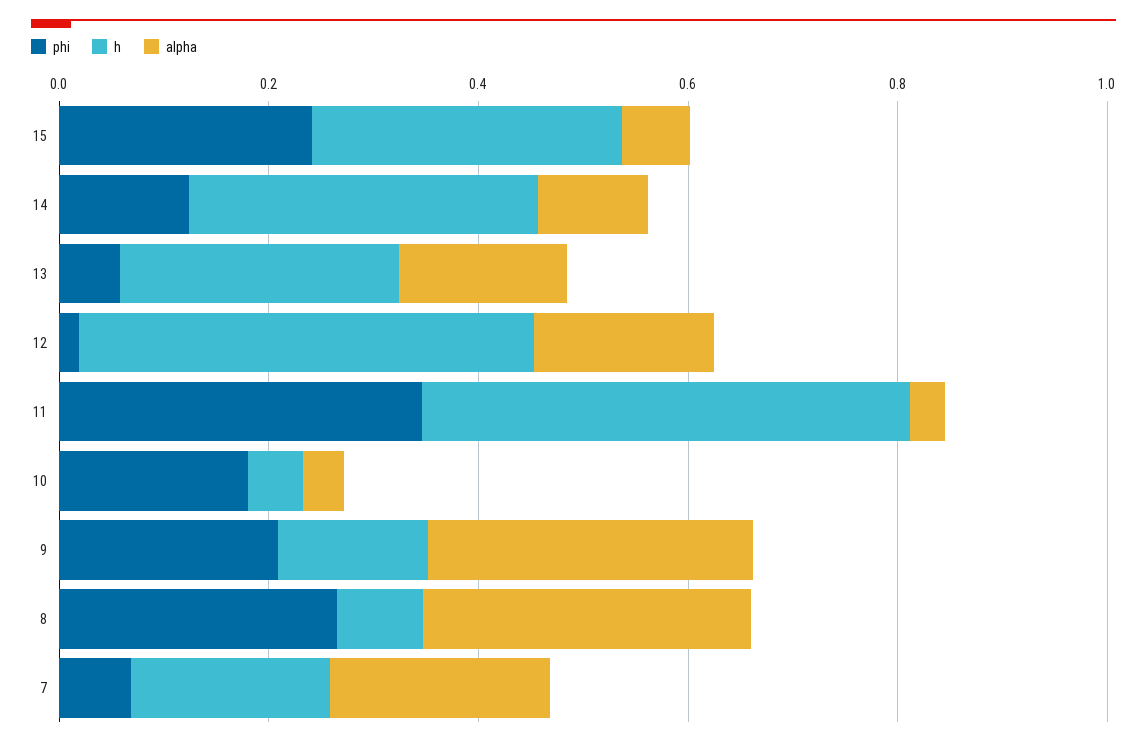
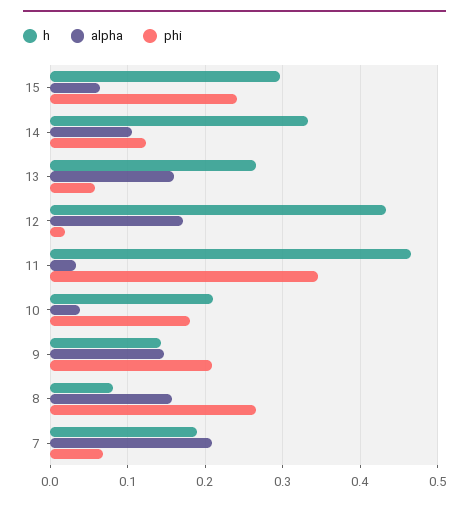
  {
    "phi": {
      "15": 0.24,
      "14": 0.12,
      "13": 0.06,
      "12": 0.02,
      "11": 0.35,
      "10": 0.18,
      "9": 0.21,
      "8": 0.27,
      "7": 0.07
    },
    "h": {
      "15": 0.3,
      "14": 0.33,
      "13": 0.27,
      "12": 0.43,
      "11": 0.47,
-     "10": 0.05,
+     "10": 0.21,
      "9": 0.14,
      "8": 0.08,
      "7": 0.19
    },
    "alpha": {
      "15": 0.06,
      "14": 0.11,
      "13": 0.16,
      "12": 0.17,
      "11": 0.03,
      "10": 0.04,
-     "9": 0.3,
+     "9": 0.15,
-     "8": 0.3,
+     "8": 0.16,
      "7": 0.21
    }
  }

